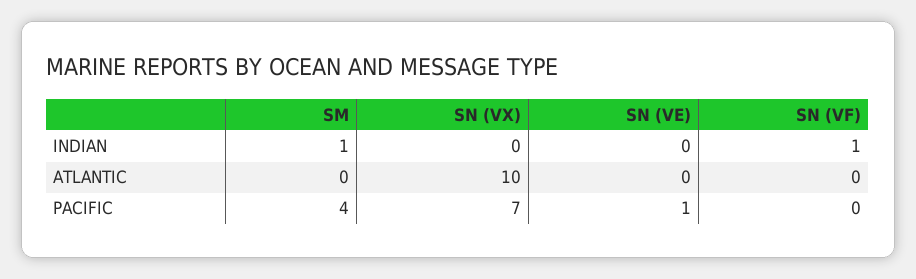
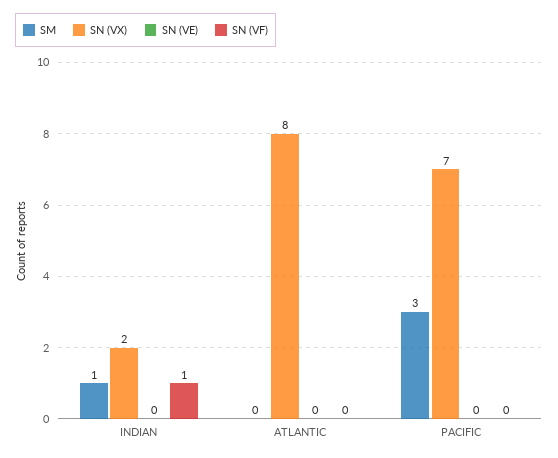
  {
    "SM": {
      "INDIAN": 1,
      "ATLANTIC": 0,
-     "PACIFIC": 4
+     "PACIFIC": 3
    },
    "SN (VX)": {
-     "INDIAN": 0,
+     "INDIAN": 2,
-     "ATLANTIC": 10,
+     "ATLANTIC": 8,
      "PACIFIC": 7
    },
    "SN (VE)": {
      "INDIAN": 0,
      "ATLANTIC": 0,
-     "PACIFIC": 1
+     "PACIFIC": 0
    },
    "SN (VF)": {
      "INDIAN": 1,
      "ATLANTIC": 0,
      "PACIFIC": 0
    }
  }

